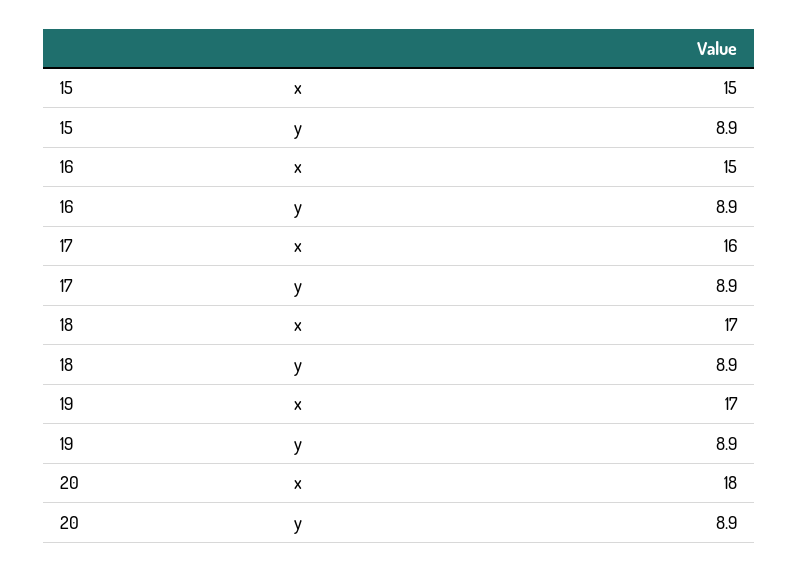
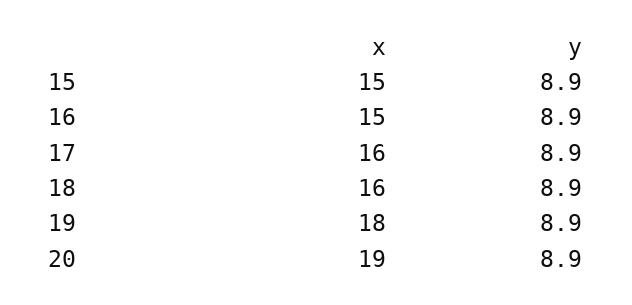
  {
    "15": {
      "x": 15,
      "y": 8.9
    },
    "16": {
      "x": 15,
      "y": 8.9
    },
    "17": {
      "x": 16,
      "y": 8.9
    },
    "18": {
-     "x": 17,
+     "x": 16,
      "y": 8.9
    },
    "19": {
-     "x": 17,
+     "x": 18,
      "y": 8.9
    },
    "20": {
-     "x": 18,
+     "x": 19,
      "y": 8.9
    }
  }

